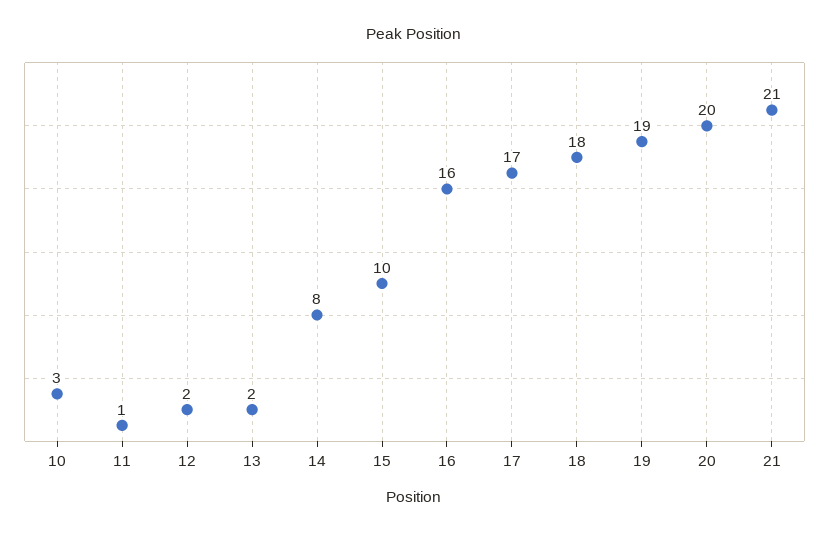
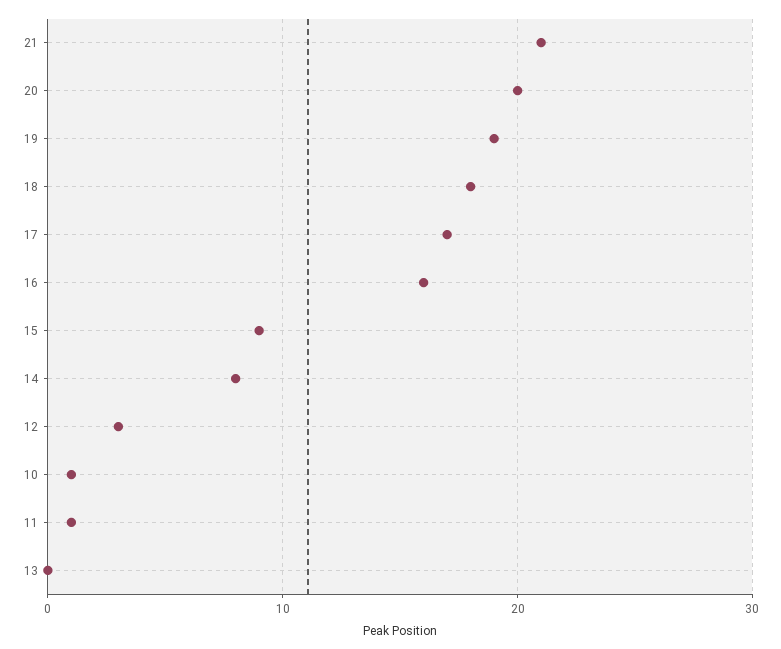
  {
-   "10": 3,
+   "10": 1,
    "11": 1,
-   "12": 2,
+   "12": 3,
-   "13": 2,
+   "13": 0,
    "14": 8,
-   "15": 10,
+   "15": 9,
    "16": 16,
    "17": 17,
    "18": 18,
    "19": 19,
    "20": 20,
    "21": 21
  }

